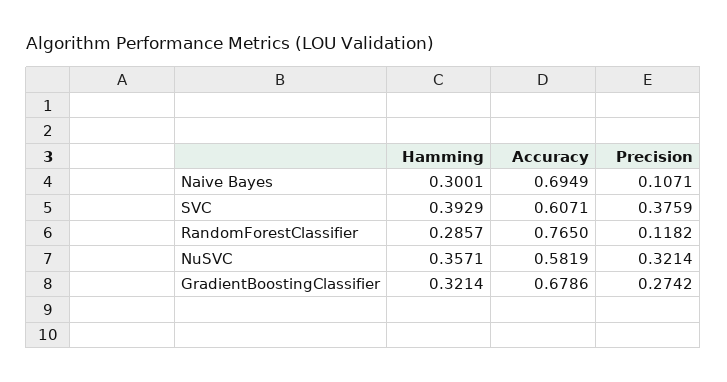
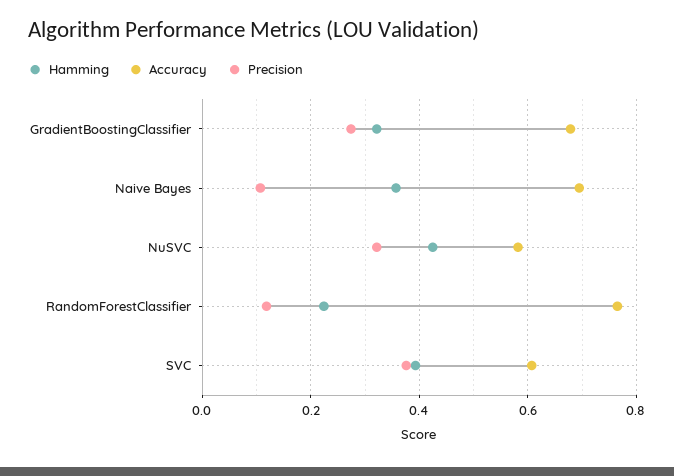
  {
    "Hamming": {
-     "Naive Bayes": 0.3001,
+     "Naive Bayes": 0.36,
      "SVC": 0.3929,
-     "RandomForestClassifier": 0.2857,
+     "RandomForestClassifier": 0.22,
-     "NuSVC": 0.3571,
+     "NuSVC": 0.42,
      "GradientBoostingClassifier": 0.3214
    },
    "Accuracy": {
      "Naive Bayes": 0.6949,
      "SVC": 0.6071,
      "RandomForestClassifier": 0.765,
      "NuSVC": 0.5819,
      "GradientBoostingClassifier": 0.6786
    },
    "Precision": {
      "Naive Bayes": 0.1071,
      "SVC": 0.3759,
      "RandomForestClassifier": 0.1182,
      "NuSVC": 0.3214,
      "GradientBoostingClassifier": 0.2742
    }
  }

